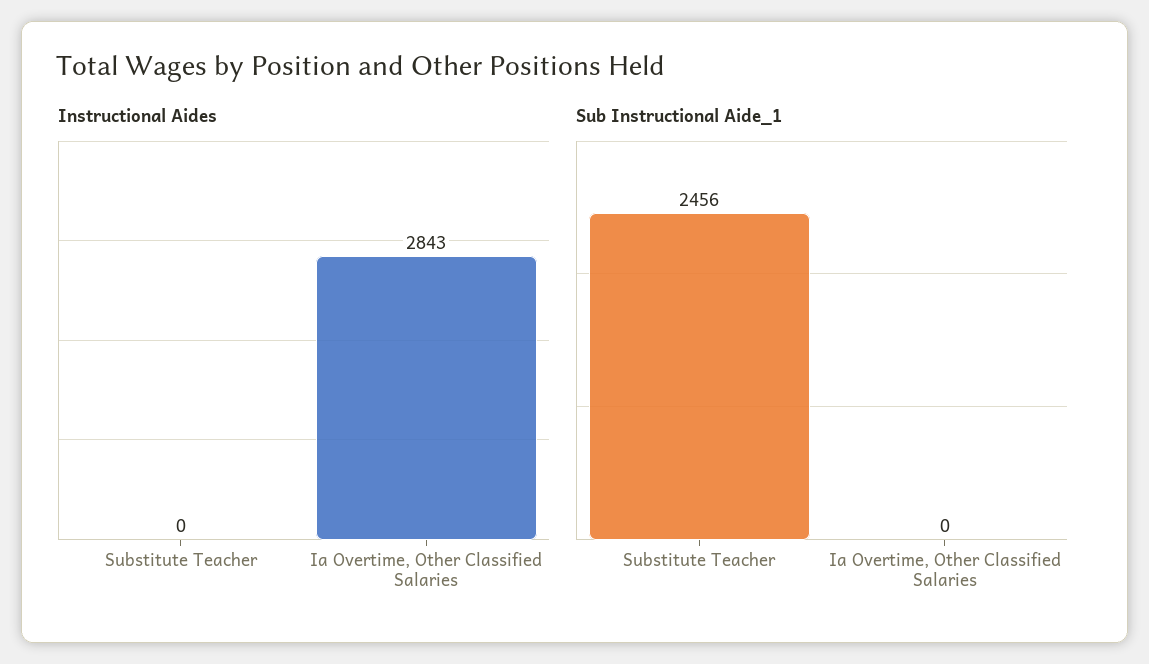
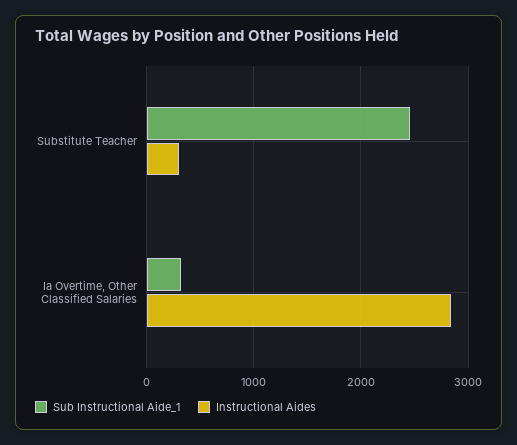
  {
    "Instructional Aides": {
-     "Substitute Teacher": 0,
+     "Substitute Teacher": 300,
      "Ia Overtime, Other Classified Salaries": 2843
    },
    "Sub Instructional Aide_1": {
      "Substitute Teacher": 2456,
-     "Ia Overtime, Other Classified Salaries": 0
+     "Ia Overtime, Other Classified Salaries": 300
    }
  }

